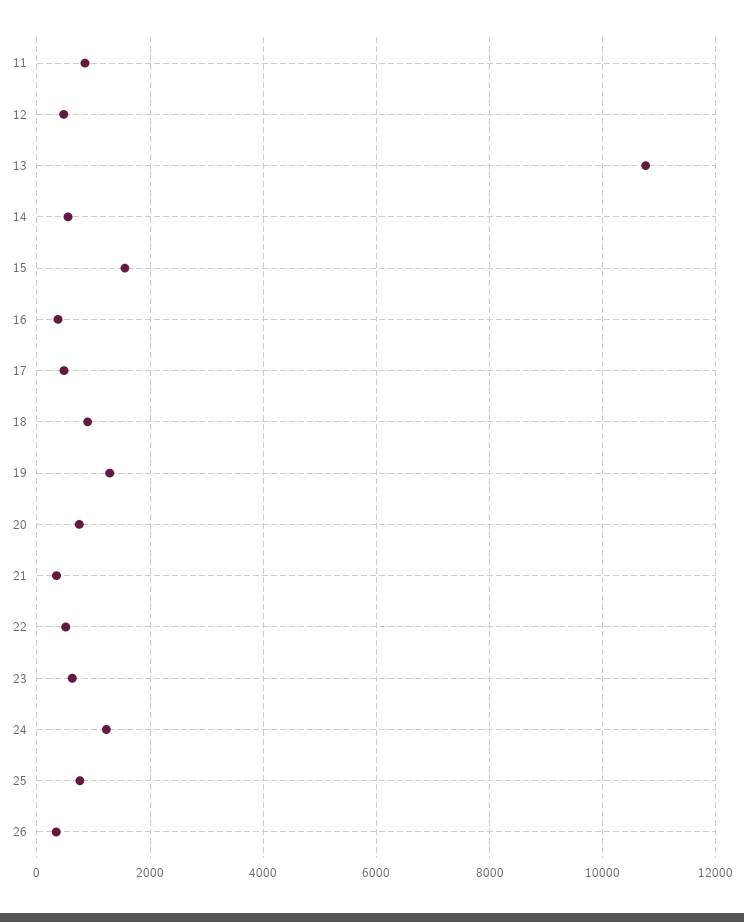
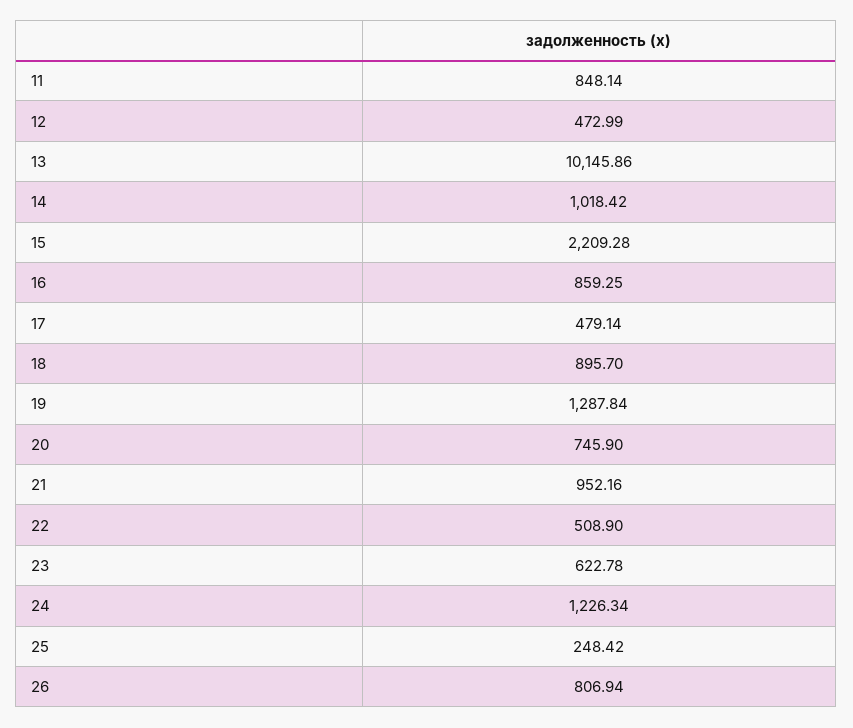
  {
    "11": 848.14,
    "12": 472.99,
-   "13": 10800,
+   "13": 10145.86,
-   "14": 600,
+   "14": 1018.42,
-   "15": 1600,
+   "15": 2209.28,
-   "16": 400,
+   "16": 859.25,
    "17": 479.14,
    "18": 895.7,
    "19": 1287.84,
    "20": 745.9,
-   "21": 400,
+   "21": 952.16,
    "22": 508.9,
    "23": 622.78,
    "24": 1226.34,
-   "25": 800,
+   "25": 248.42,
-   "26": 400
+   "26": 806.94
  }

